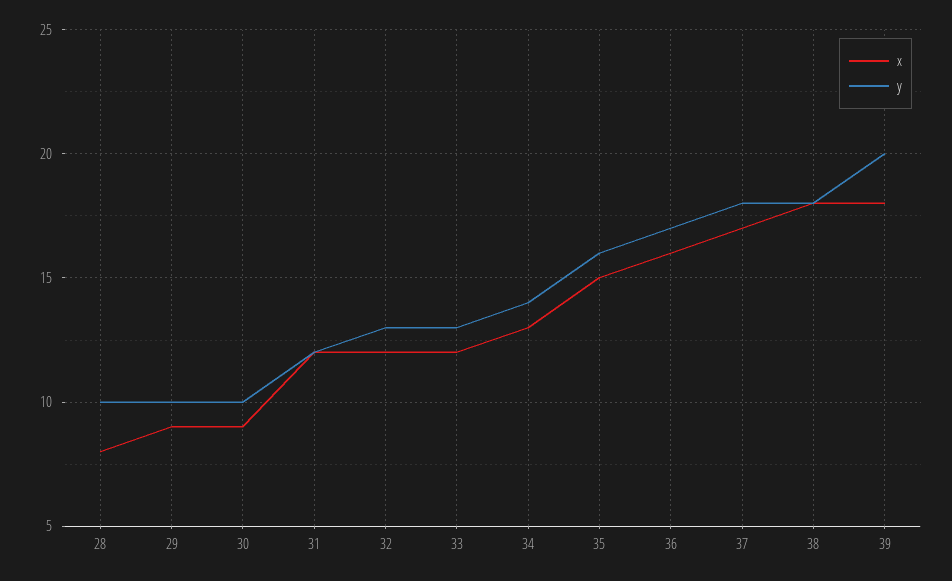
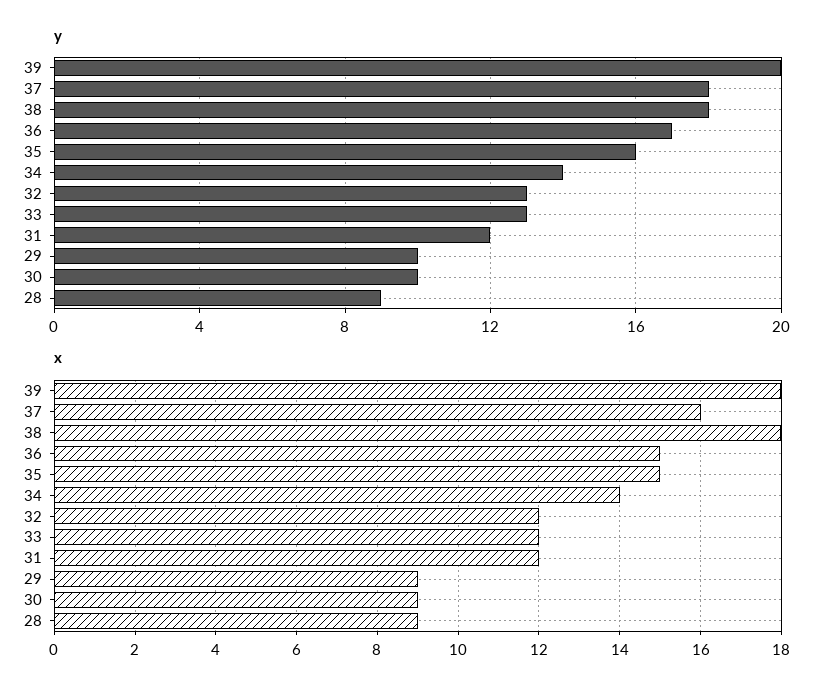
  {
    "x": {
-     "28": 8,
+     "28": 9,
      "29": 9,
      "30": 9,
      "31": 12,
      "32": 12,
      "33": 12,
-     "34": 13,
+     "34": 14,
      "35": 15,
-     "36": 16,
+     "36": 15,
-     "37": 17,
+     "37": 16,
      "38": 18,
      "39": 18
    },
    "y": {
-     "28": 10,
+     "28": 9,
      "29": 10,
      "30": 10,
      "31": 12,
      "32": 13,
      "33": 13,
      "34": 14,
      "35": 16,
      "36": 17,
      "37": 18,
      "38": 18,
      "39": 20
    }
  }

